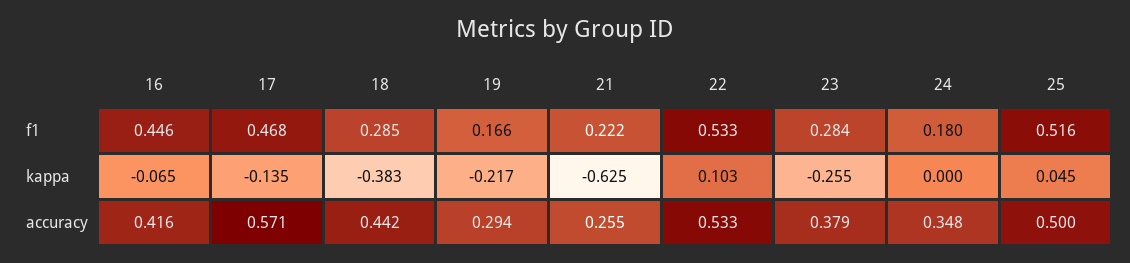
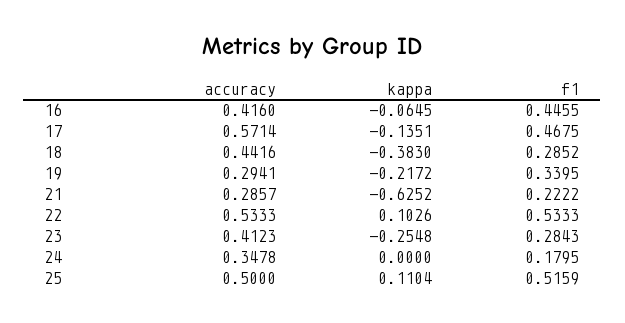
  {
    "16": {
      "f1": 0.4455,
      "kappa": -0.0645,
      "accuracy": 0.416
    },
    "17": {
      "f1": 0.4675,
      "kappa": -0.1351,
      "accuracy": 0.5714
    },
    "18": {
      "f1": 0.2852,
      "kappa": -0.383,
      "accuracy": 0.4416
    },
    "19": {
-     "f1": 0.166,
+     "f1": 0.3395,
      "kappa": -0.2172,
      "accuracy": 0.2941
    },
    "21": {
      "f1": 0.2222,
      "kappa": -0.6252,
-     "accuracy": 0.255
+     "accuracy": 0.2857
    },
    "22": {
      "f1": 0.5333,
      "kappa": 0.1026,
      "accuracy": 0.5333
    },
    "23": {
      "f1": 0.2843,
      "kappa": -0.2548,
-     "accuracy": 0.379
+     "accuracy": 0.4123
    },
    "24": {
      "f1": 0.1795,
      "kappa": 0,
      "accuracy": 0.3478
    },
    "25": {
      "f1": 0.5159,
-     "kappa": 0.045,
+     "kappa": 0.1104,
      "accuracy": 0.5
    }
  }

